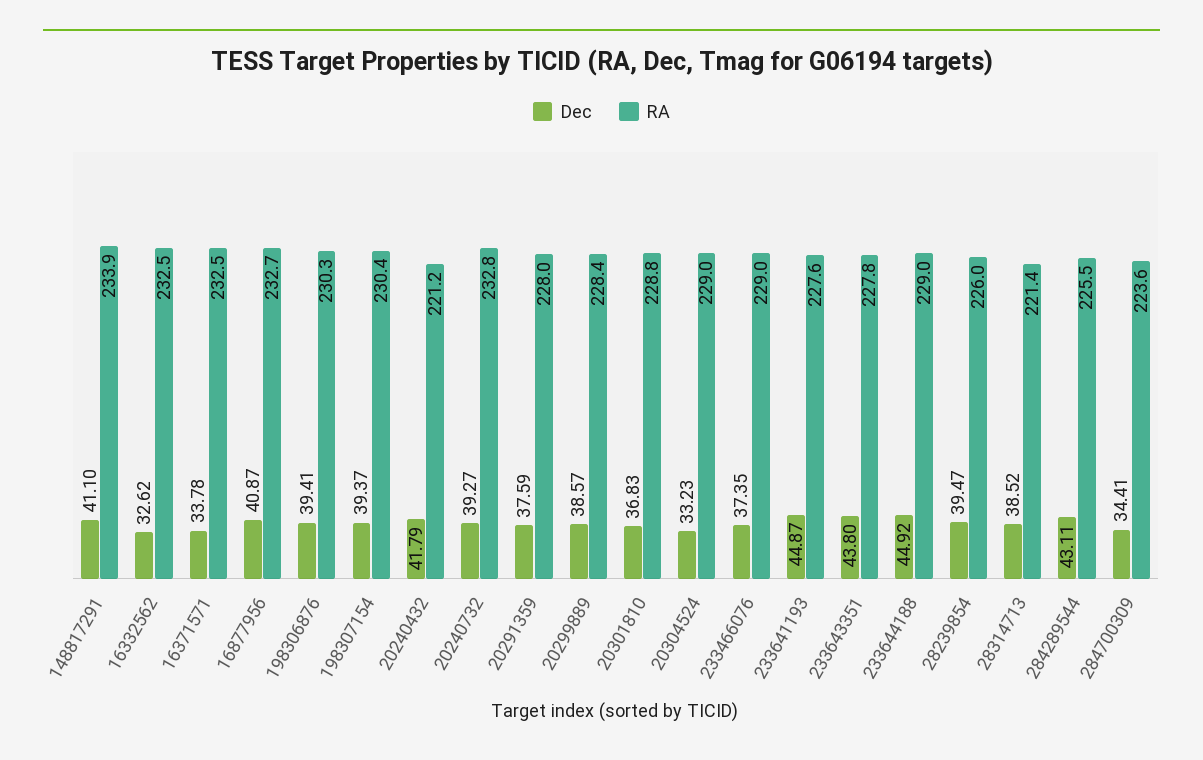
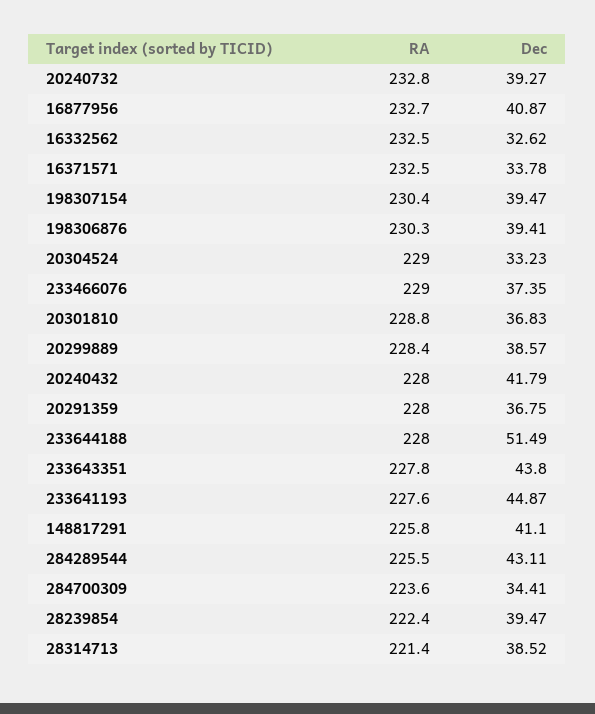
  {
    "Dec": {
      "148817291": 41.1,
      "16332562": 32.62,
      "16371571": 33.78,
      "16877956": 40.87,
      "198306876": 39.41,
-     "198307154": 39.37,
+     "198307154": 39.47,
      "20240432": 41.79,
      "20240732": 39.27,
-     "20291359": 37.59,
+     "20291359": 36.75,
      "20299889": 38.57,
      "20301810": 36.83,
      "20304524": 33.23,
      "233466076": 37.35,
      "233641193": 44.87,
      "233643351": 43.8,
-     "233644188": 44.92,
+     "233644188": 51.49,
      "28239854": 39.47,
      "28314713": 38.52,
      "284289544": 43.11,
      "284700309": 34.41
    },
    "RA": {
-     "148817291": 233.9,
+     "148817291": 225.8,
      "16332562": 232.5,
      "16371571": 232.5,
      "16877956": 232.7,
      "198306876": 230.3,
      "198307154": 230.4,
-     "20240432": 221.2,
+     "20240432": 228,
      "20240732": 232.8,
      "20291359": 228,
      "20299889": 228.4,
      "20301810": 228.8,
      "20304524": 229,
      "233466076": 229,
      "233641193": 227.6,
      "233643351": 227.8,
-     "233644188": 229,
+     "233644188": 228,
-     "28239854": 226,
+     "28239854": 222.4,
      "28314713": 221.4,
      "284289544": 225.5,
      "284700309": 223.6
    }
  }

